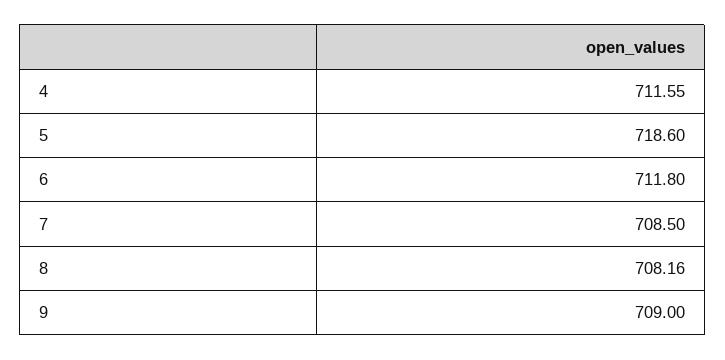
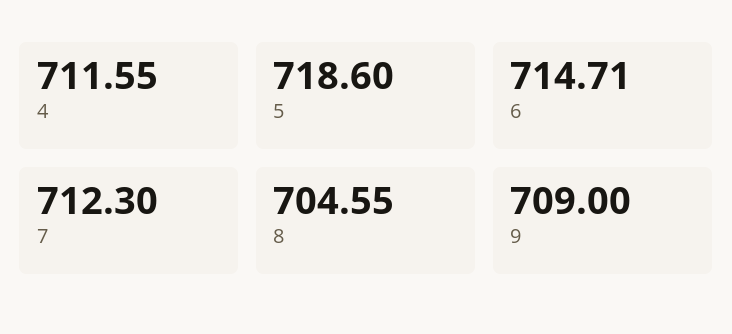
  {
    "4": 711.55,
    "5": 718.6,
-   "6": 711.8,
+   "6": 714.71,
-   "7": 708.5,
+   "7": 712.3,
-   "8": 708.16,
+   "8": 704.55,
    "9": 709
  }

